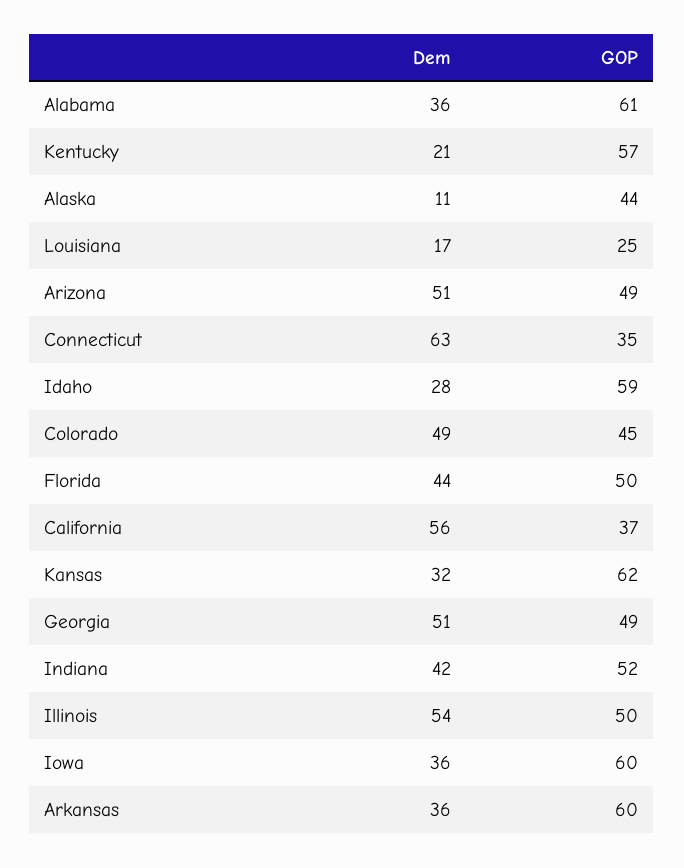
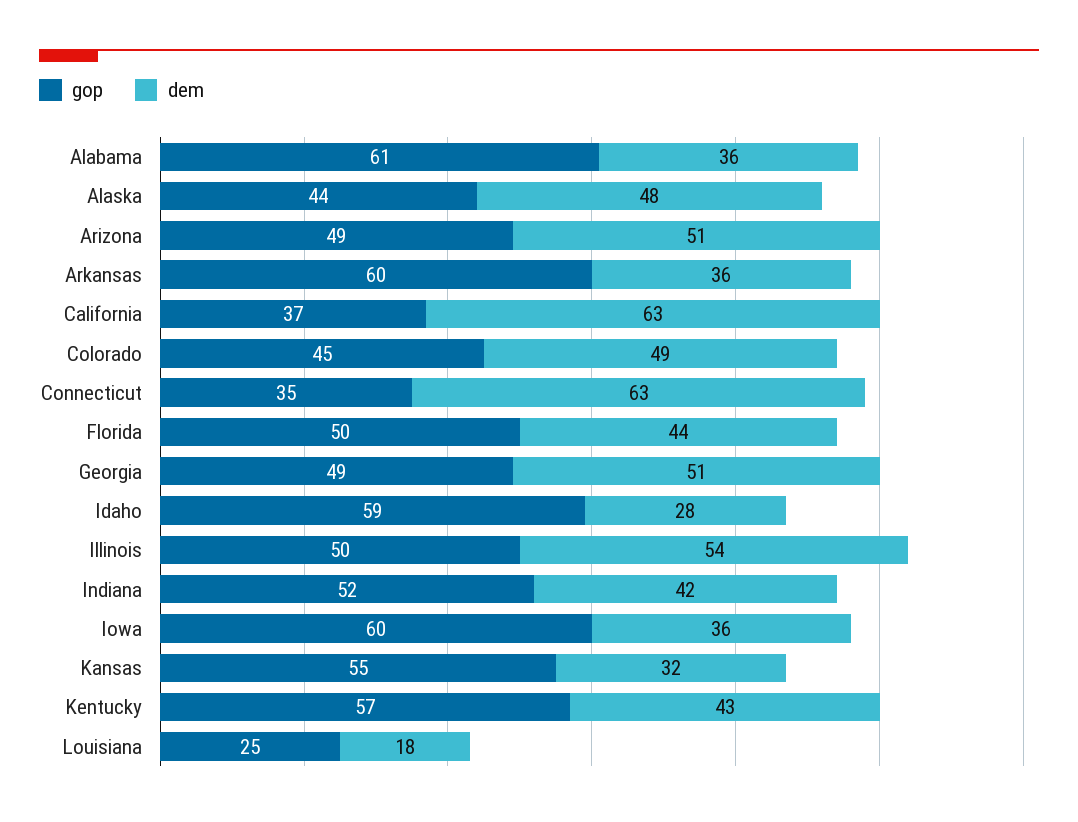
  {
    "Dem": {
      "Alabama": 36,
-     "Kentucky": 21,
+     "Kentucky": 43,
-     "Alaska": 11,
+     "Alaska": 48,
-     "Louisiana": 17,
+     "Louisiana": 18,
      "Arizona": 51,
      "Connecticut": 63,
      "Idaho": 28,
      "Colorado": 49,
      "Florida": 44,
-     "California": 56,
+     "California": 63,
      "Kansas": 32,
      "Georgia": 51,
      "Indiana": 42,
      "Illinois": 54,
      "Iowa": 36,
      "Arkansas": 36
    },
    "GOP": {
      "Alabama": 61,
      "Kentucky": 57,
      "Alaska": 44,
      "Louisiana": 25,
      "Arizona": 49,
      "Connecticut": 35,
      "Idaho": 59,
      "Colorado": 45,
      "Florida": 50,
      "California": 37,
-     "Kansas": 62,
+     "Kansas": 55,
      "Georgia": 49,
      "Indiana": 52,
      "Illinois": 50,
      "Iowa": 60,
      "Arkansas": 60
    }
  }

